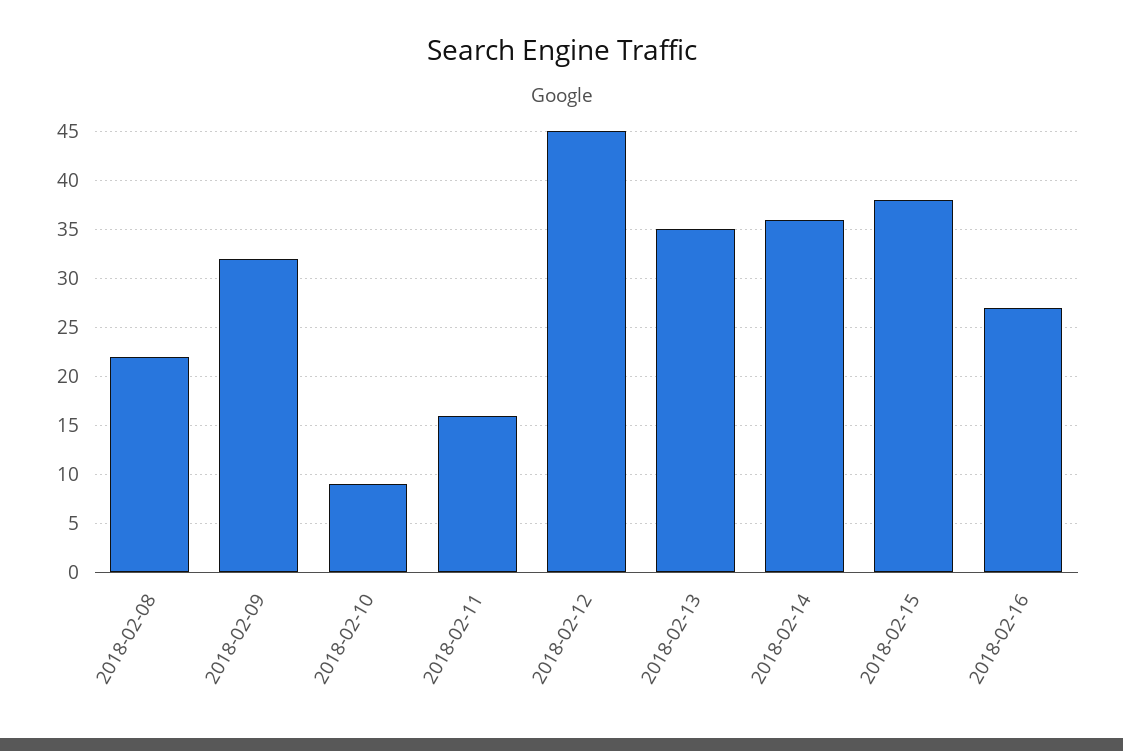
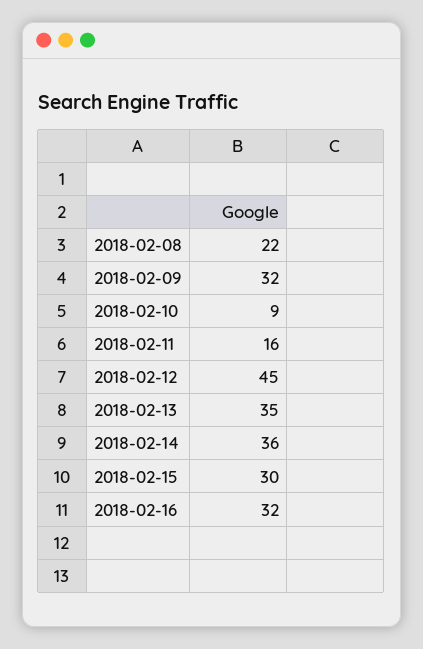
  {
    "2018-02-08": 22,
    "2018-02-09": 32,
    "2018-02-10": 9,
    "2018-02-11": 16,
    "2018-02-12": 45,
    "2018-02-13": 35,
    "2018-02-14": 36,
-   "2018-02-15": 38,
+   "2018-02-15": 30,
-   "2018-02-16": 27
+   "2018-02-16": 32
  }

